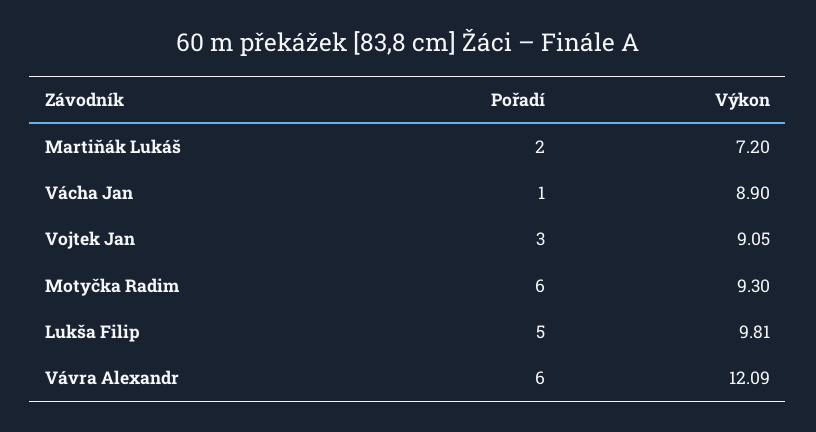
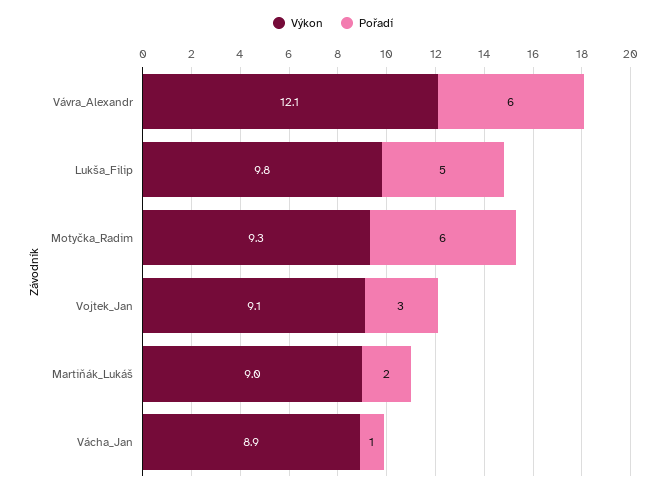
  {
    "Pořadí": {
      "Martiňák Lukáš": 2,
      "Vácha Jan": 1,
      "Vojtek Jan": 3,
      "Motyčka Radim": 6,
      "Lukša Filip": 5,
      "Vávra Alexandr": 6
    },
    "Výkon": {
-     "Martiňák Lukáš": 7.2,
+     "Martiňák Lukáš": 9,
      "Vácha Jan": 8.9,
      "Vojtek Jan": 9.05,
      "Motyčka Radim": 9.3,
      "Lukša Filip": 9.81,
      "Vávra Alexandr": 12.09
    }
  }

